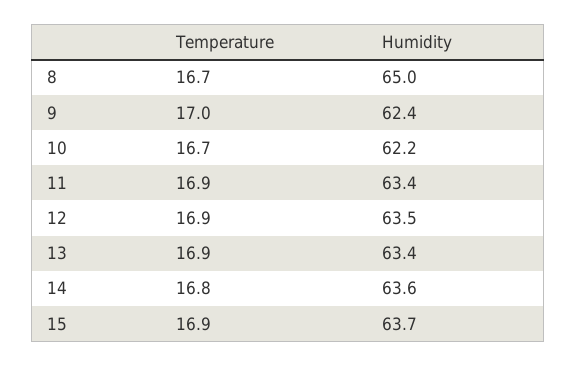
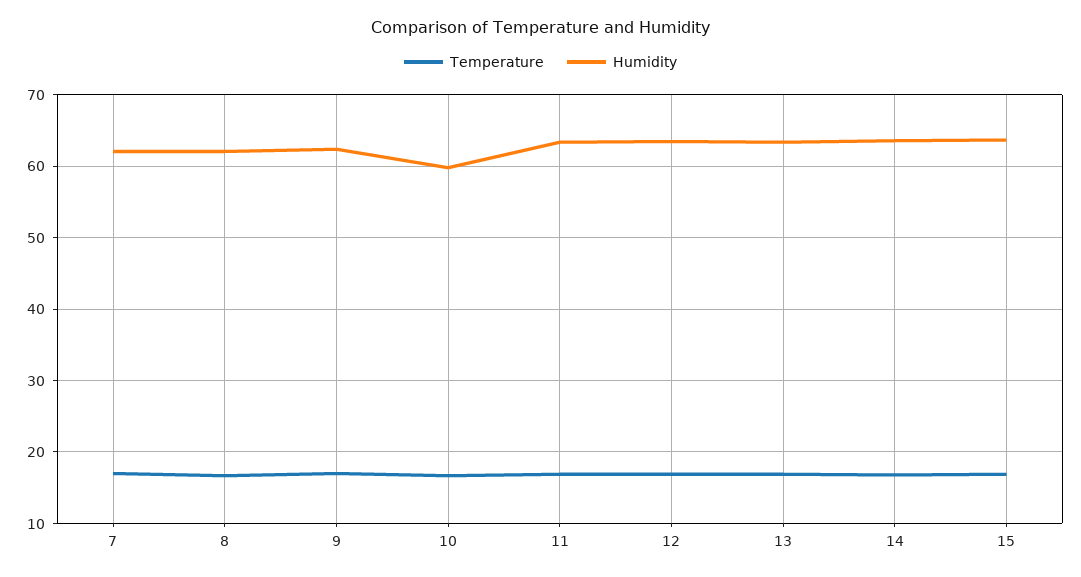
  {
    "Temperature": {
      "8": 16.7,
      "9": 17,
      "10": 16.7,
      "11": 16.9,
      "12": 16.9,
      "13": 16.9,
      "14": 16.8,
-     "15": 16.9
+     "15": 16.9,
+     "7": 17
    },
    "Humidity": {
-     "8": 65,
+     "8": 62,
      "9": 62.4,
-     "10": 62.2,
+     "10": 60,
      "11": 63.4,
      "12": 63.5,
      "13": 63.4,
      "14": 63.6,
-     "15": 63.7
+     "15": 63.7,
+     "7": 62
    }
  }

